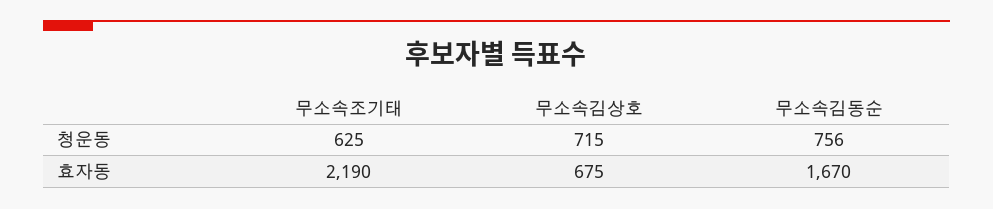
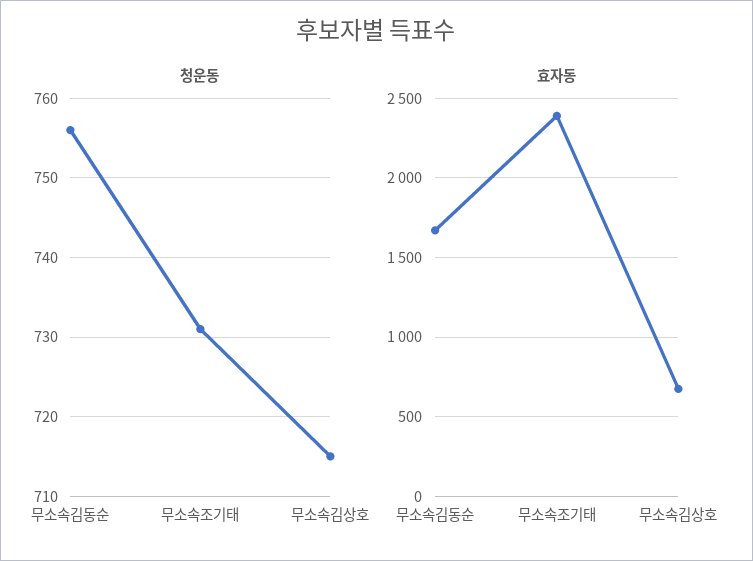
  {
    "청운동": {
-     "무소속조기태": 625,
+     "무소속조기태": 731,
      "무소속김상호": 715,
      "무소속김동순": 756
    },
    "효자동": {
-     "무소속조기태": 2190,
+     "무소속조기태": 2400,
      "무소속김상호": 675,
      "무소속김동순": 1670
    }
  }

